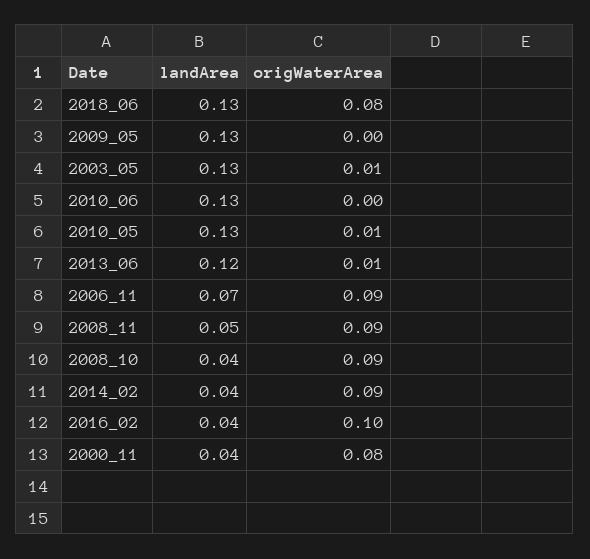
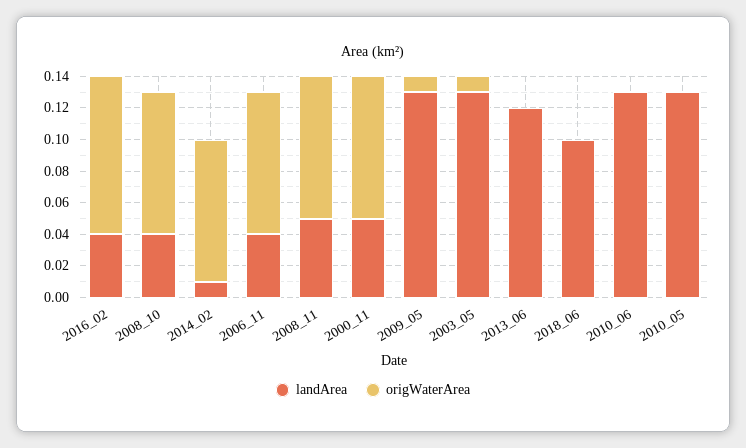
  {
    "landArea": {
-     "2018_06": 0.13,
+     "2018_06": 0.1,
      "2009_05": 0.13,
      "2003_05": 0.13,
      "2010_06": 0.13,
      "2010_05": 0.13,
      "2013_06": 0.12,
-     "2006_11": 0.07,
+     "2006_11": 0.04,
      "2008_11": 0.05,
      "2008_10": 0.04,
-     "2014_02": 0.04,
+     "2014_02": 0.01,
      "2016_02": 0.04,
-     "2000_11": 0.04
+     "2000_11": 0.05
    },
    "origWaterArea": {
-     "2018_06": 0.08,
+     "2018_06": 0,
-     "2009_05": 0,
+     "2009_05": 0.01,
      "2003_05": 0.01,
      "2010_06": 0,
-     "2010_05": 0.01,
+     "2010_05": 0,
-     "2013_06": 0.01,
+     "2013_06": 0,
      "2006_11": 0.09,
      "2008_11": 0.09,
      "2008_10": 0.09,
      "2014_02": 0.09,
      "2016_02": 0.1,
-     "2000_11": 0.08
+     "2000_11": 0.09
    }
  }

